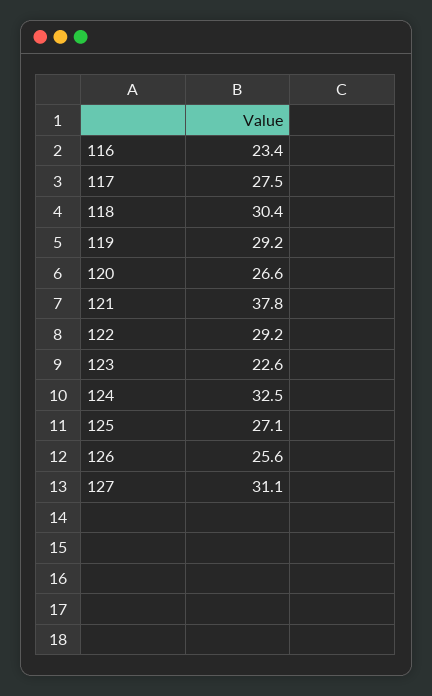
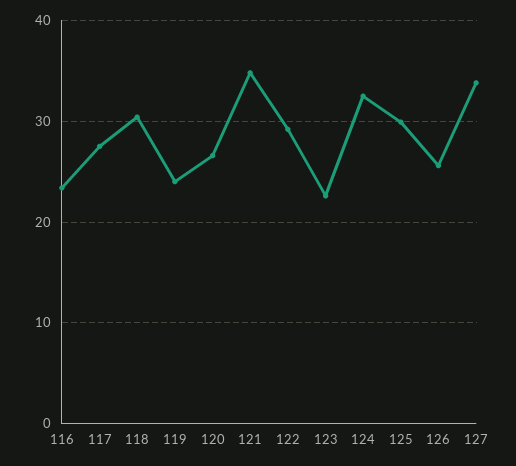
  {
    "116": 23.4,
    "117": 27.5,
    "118": 30.4,
-   "119": 29.2,
+   "119": 24,
    "120": 26.6,
-   "121": 37.8,
+   "121": 35,
    "122": 29.2,
    "123": 22.6,
    "124": 32.5,
-   "125": 27.1,
+   "125": 30,
    "126": 25.6,
-   "127": 31.1
+   "127": 34
  }

